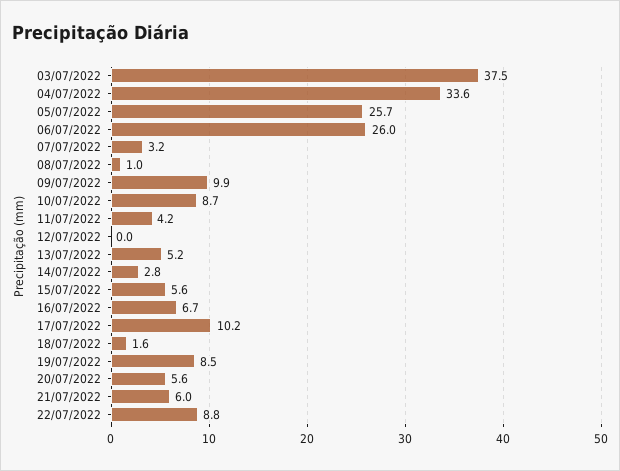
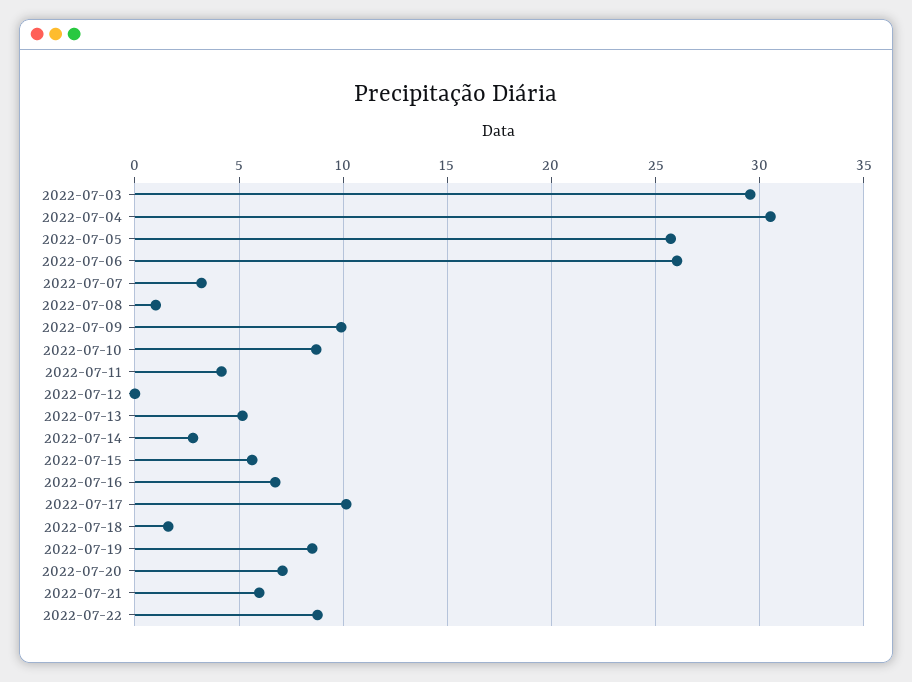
  {
-   "03/07/2022": 37.5,
+   "03/07/2022": 29.5,
-   "04/07/2022": 33.6,
+   "04/07/2022": 30.5,
    "05/07/2022": 25.7,
    "06/07/2022": 26,
    "07/07/2022": 3.2,
    "08/07/2022": 1,
    "09/07/2022": 9.9,
    "10/07/2022": 8.7,
    "11/07/2022": 4.2,
    "12/07/2022": 0,
    "13/07/2022": 5.2,
    "14/07/2022": 2.8,
    "15/07/2022": 5.6,
    "16/07/2022": 6.7,
    "17/07/2022": 10.2,
    "18/07/2022": 1.6,
    "19/07/2022": 8.5,
-   "20/07/2022": 5.6,
+   "20/07/2022": 7,
    "21/07/2022": 6,
    "22/07/2022": 8.8
  }

